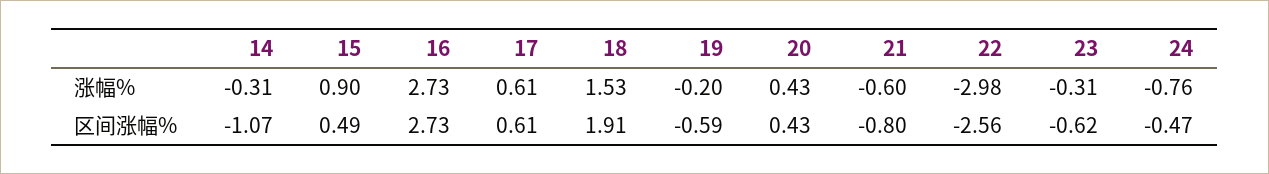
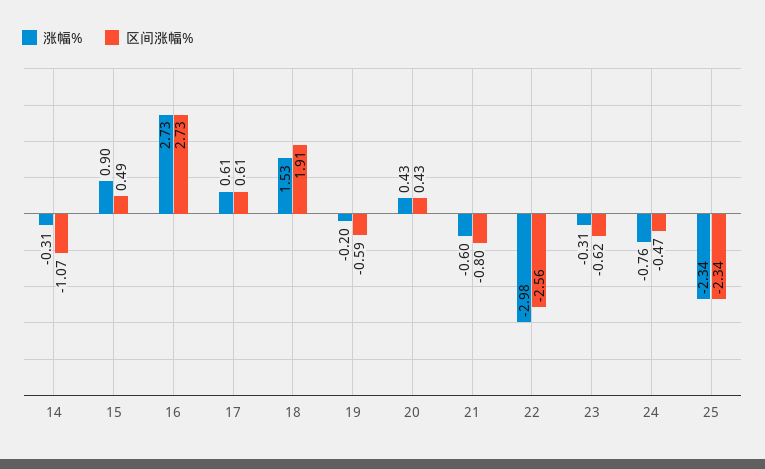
  {
    "涨幅%": {
      "14": -0.31,
      "15": 0.9,
      "16": 2.73,
      "17": 0.61,
      "18": 1.53,
      "19": -0.2,
      "20": 0.43,
      "21": -0.6,
      "22": -2.98,
      "23": -0.31,
-     "24": -0.76
+     "24": -0.76,
+     "25": -2.34
    },
    "区间涨幅%": {
      "14": -1.07,
      "15": 0.49,
      "16": 2.73,
      "17": 0.61,
      "18": 1.91,
      "19": -0.59,
      "20": 0.43,
      "21": -0.8,
      "22": -2.56,
      "23": -0.62,
-     "24": -0.47
+     "24": -0.47,
+     "25": -2.34
    }
  }

